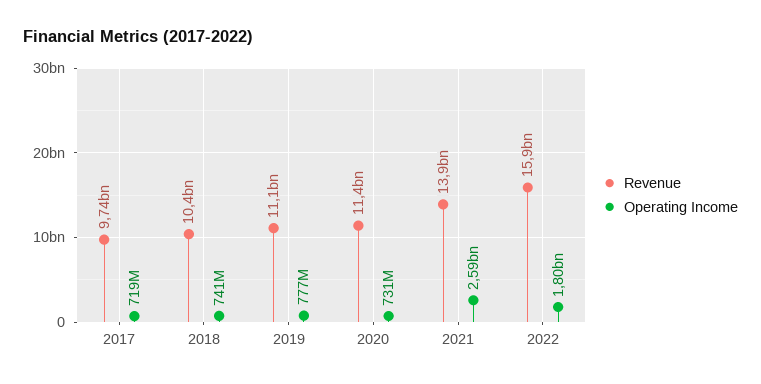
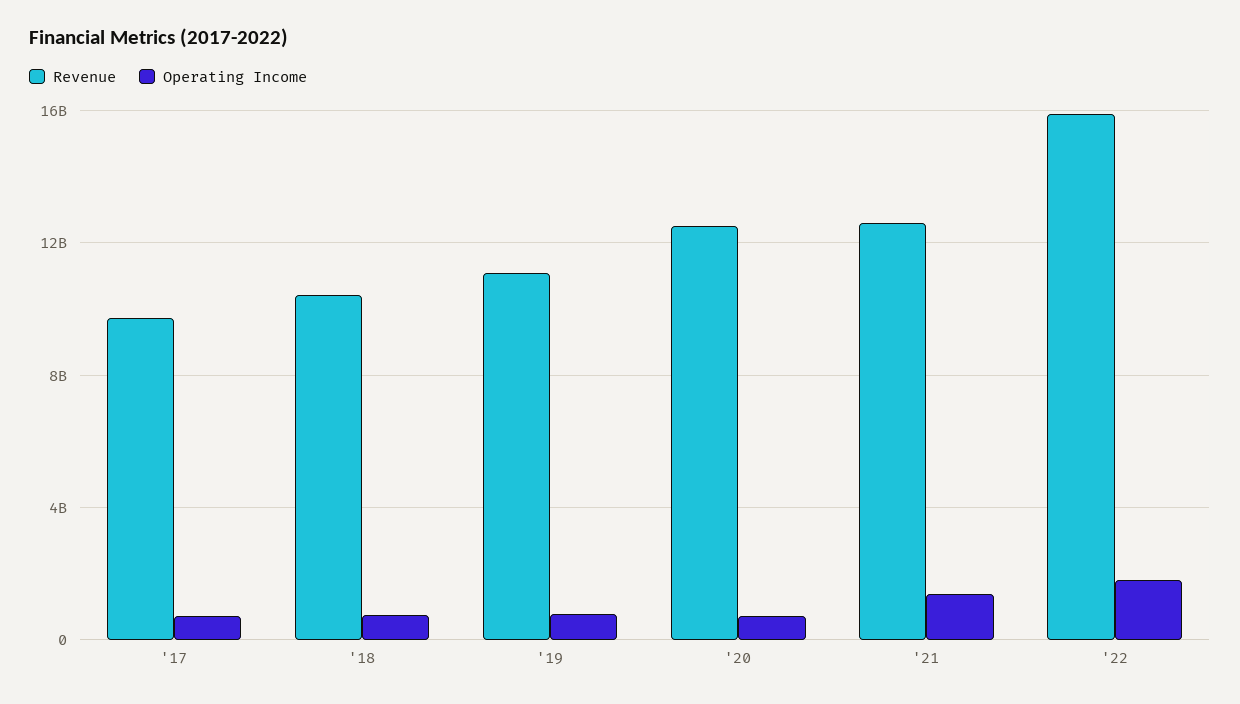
  {
    "Revenue": {
      "2017": 9740000000,
      "2018": 10400000000,
      "2019": 11100000000,
-     "2020": 11400000000,
+     "2020": 12500000000,
-     "2021": 13900000000,
+     "2021": 12500000000,
      "2022": 15900000000
    },
    "Operating Income": {
      "2017": 719000000,
      "2018": 741000000,
      "2019": 777000000,
      "2020": 731000000,
-     "2021": 2590000000,
+     "2021": 1500000000,
      "2022": 1800000000
    }
  }

